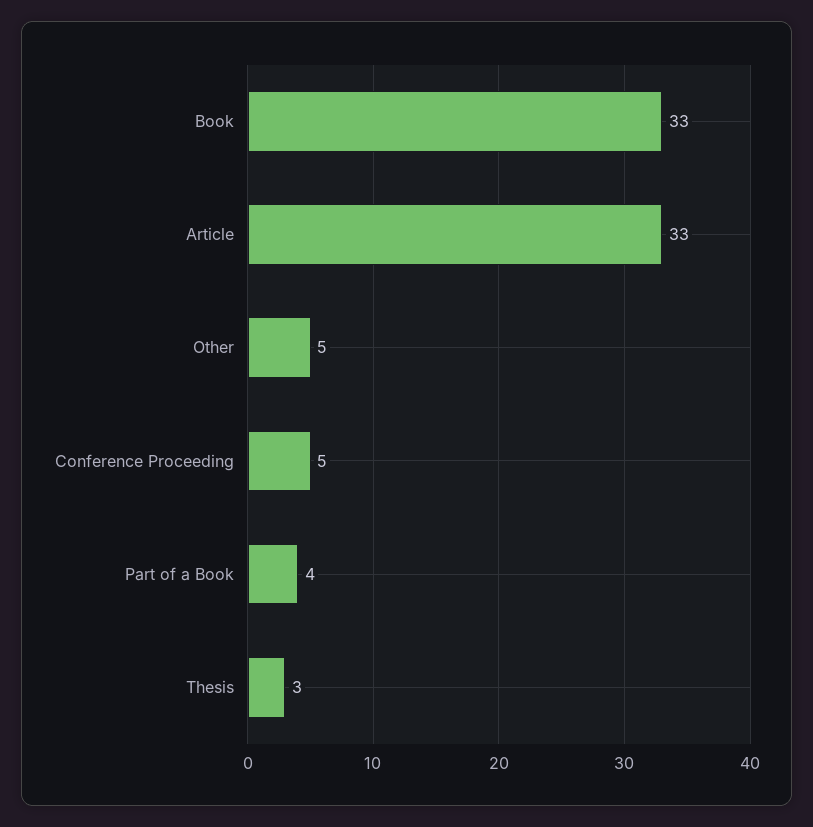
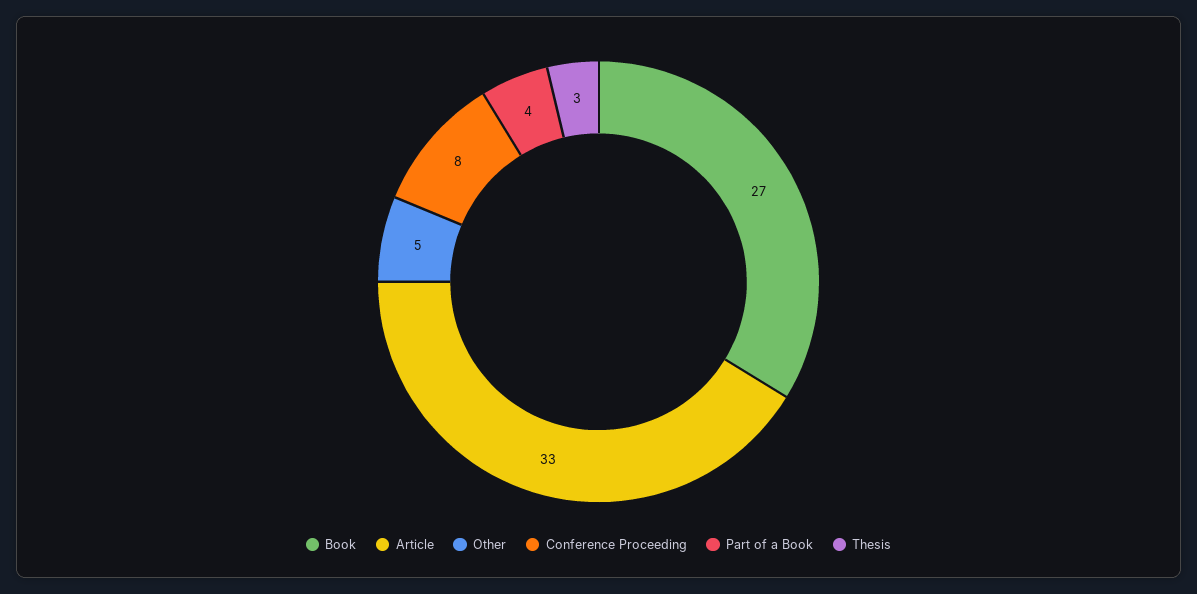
  {
-   "Book": 33,
+   "Book": 27,
    "Article": 33,
    "Other": 5,
-   "Conference Proceeding": 5,
+   "Conference Proceeding": 8,
    "Part of a Book": 4,
    "Thesis": 3
  }

